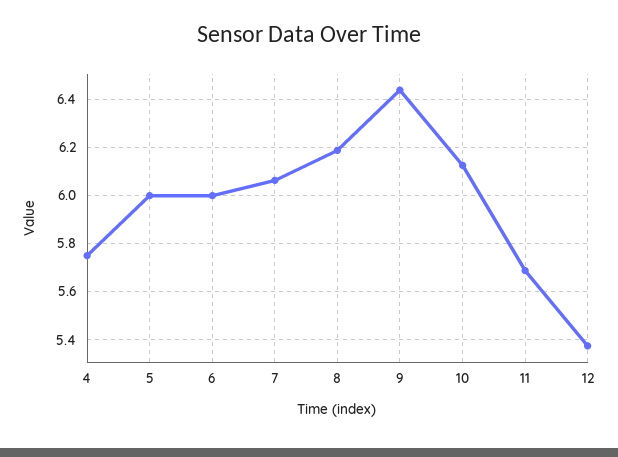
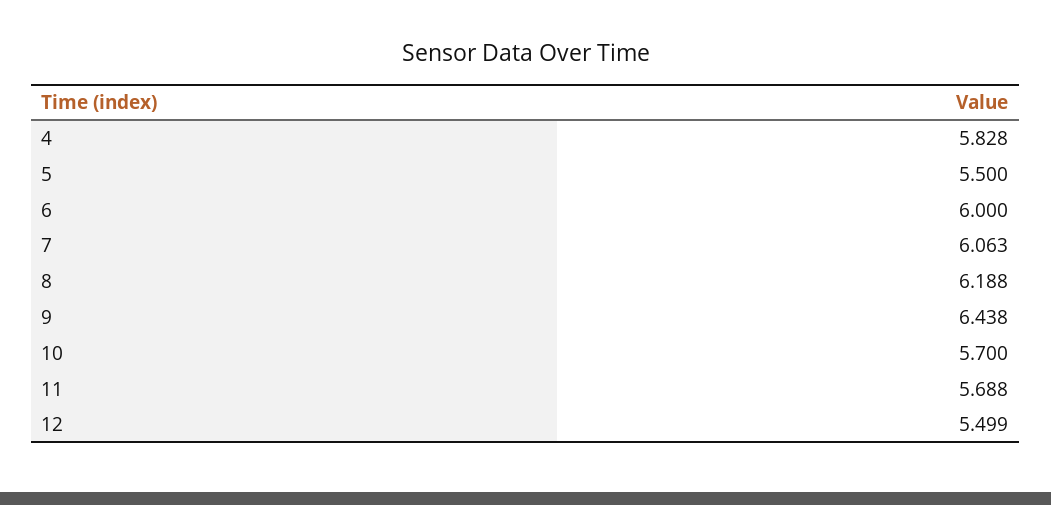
  {
-   "4": 5.75,
+   "4": 5.828,
-   "5": 6,
+   "5": 5.5,
    "6": 6,
    "7": 6.063,
    "8": 6.188,
    "9": 6.438,
-   "10": 6.125,
+   "10": 5.7,
    "11": 5.688,
-   "12": 5.375
+   "12": 5.499
  }

